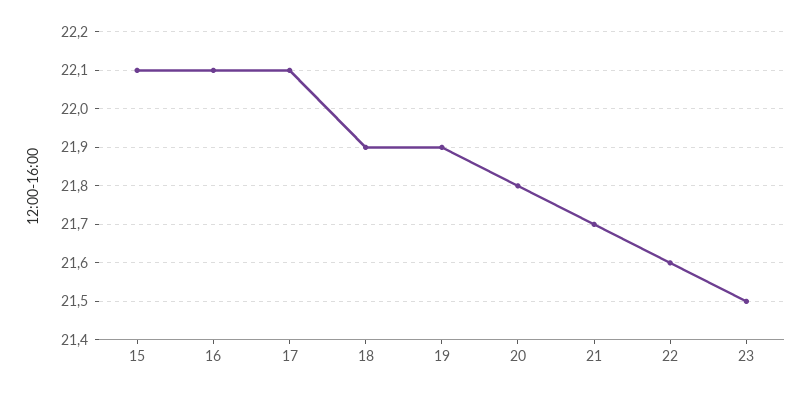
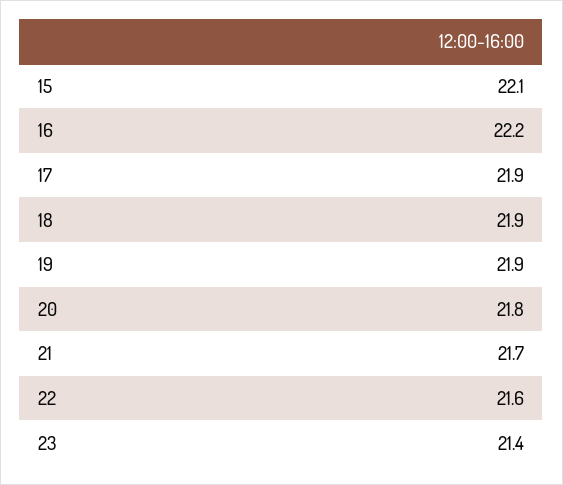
  {
    "15": 22.1,
-   "16": 22.1,
+   "16": 22.2,
-   "17": 22.1,
+   "17": 21.9,
    "18": 21.9,
    "19": 21.9,
    "20": 21.8,
    "21": 21.7,
    "22": 21.6,
-   "23": 21.5
+   "23": 21.4
  }

